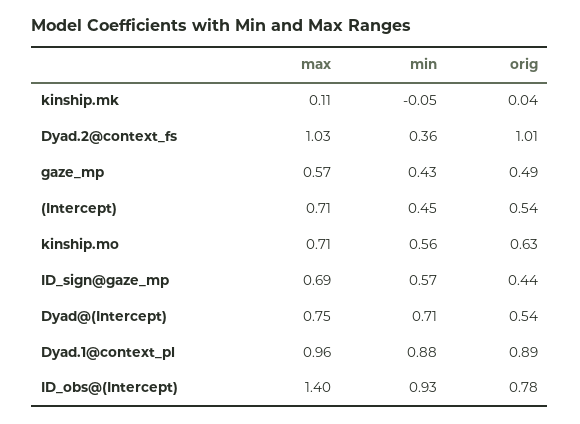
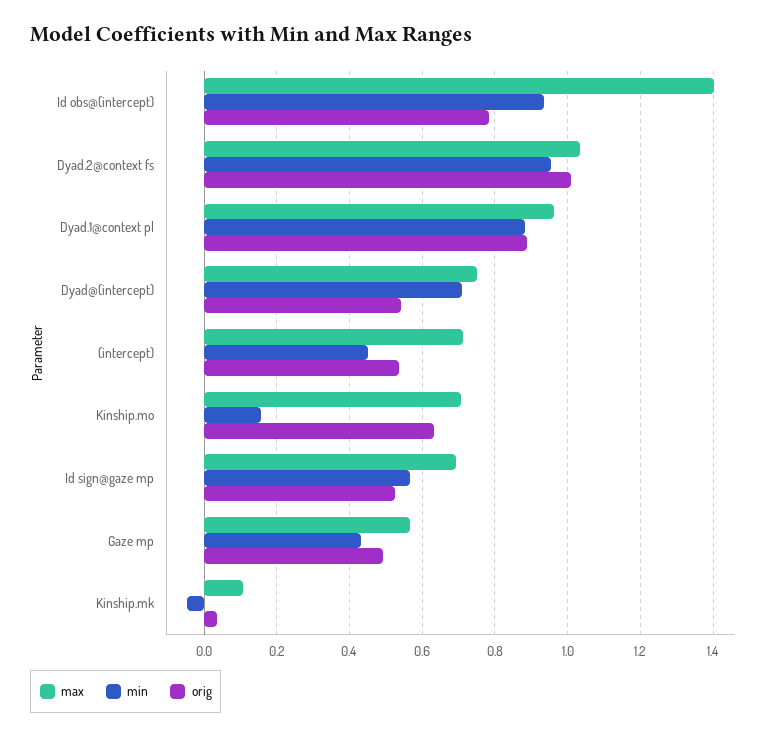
  {
    "max": {
      "kinship.mk": 0.11,
      "Dyad.2@context_fs": 1.03,
      "gaze_mp": 0.57,
      "(Intercept)": 0.71,
      "kinship.mo": 0.71,
      "ID_sign@gaze_mp": 0.69,
      "Dyad@(Intercept)": 0.75,
      "Dyad.1@context_pl": 0.96,
      "ID_obs@(Intercept)": 1.4
    },
    "min": {
      "kinship.mk": -0.05,
-     "Dyad.2@context_fs": 0.36,
+     "Dyad.2@context_fs": 0.96,
      "gaze_mp": 0.43,
      "(Intercept)": 0.45,
-     "kinship.mo": 0.56,
+     "kinship.mo": 0.16,
      "ID_sign@gaze_mp": 0.57,
      "Dyad@(Intercept)": 0.71,
      "Dyad.1@context_pl": 0.88,
      "ID_obs@(Intercept)": 0.93
    },
    "orig": {
      "kinship.mk": 0.04,
      "Dyad.2@context_fs": 1.01,
      "gaze_mp": 0.49,
      "(Intercept)": 0.54,
      "kinship.mo": 0.63,
-     "ID_sign@gaze_mp": 0.44,
+     "ID_sign@gaze_mp": 0.52,
      "Dyad@(Intercept)": 0.54,
      "Dyad.1@context_pl": 0.89,
      "ID_obs@(Intercept)": 0.78
    }
  }

